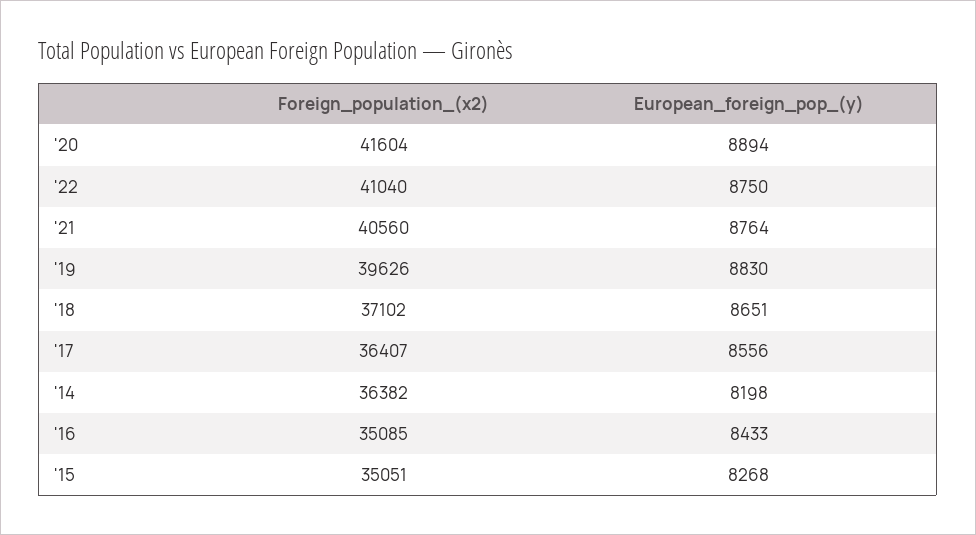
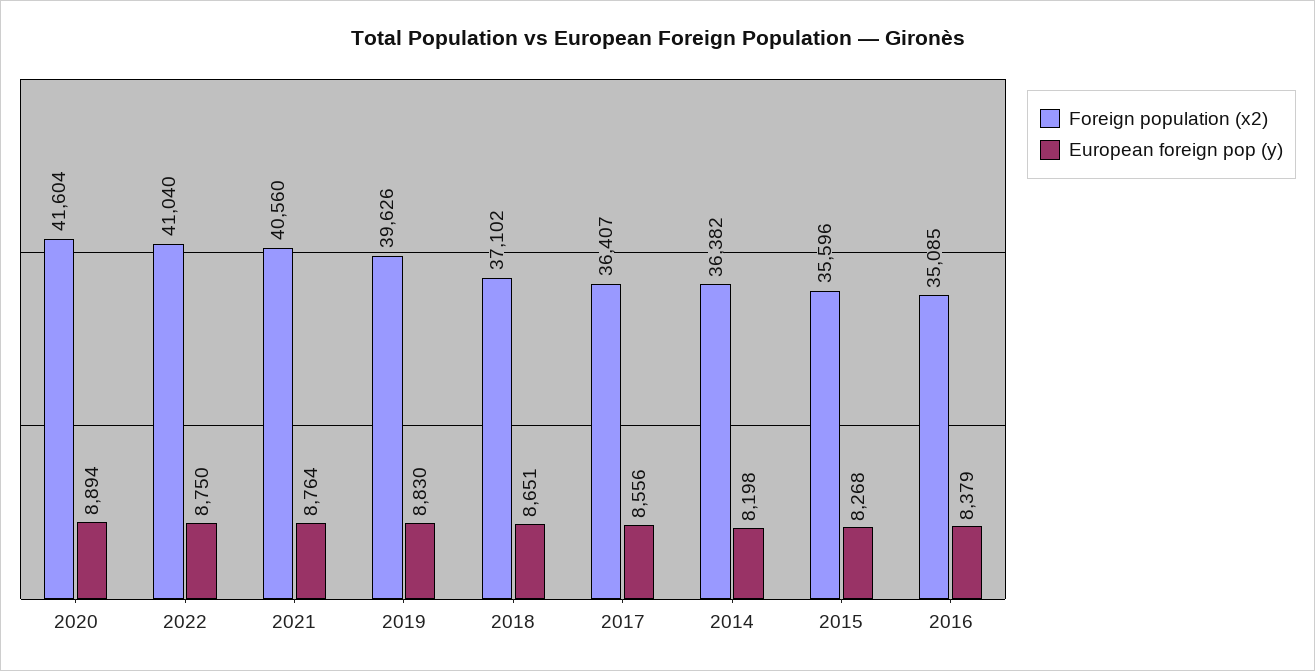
  {
    "Foreign_population_(x2)": {
      "'20": 41604,
      "'22": 41040,
      "'21": 40560,
      "'19": 39626,
      "'18": 37102,
      "'17": 36407,
      "'14": 36382,
      "'16": 35085,
-     "'15": 35051
+     "'15": 35596
    },
    "European_foreign_pop_(y)": {
      "'20": 8894,
      "'22": 8750,
      "'21": 8764,
      "'19": 8830,
      "'18": 8651,
      "'17": 8556,
      "'14": 8198,
-     "'16": 8433,
+     "'16": 8379,
      "'15": 8268
    }
  }

